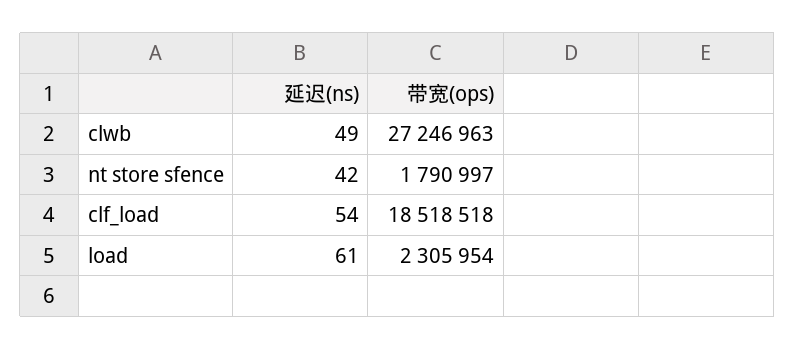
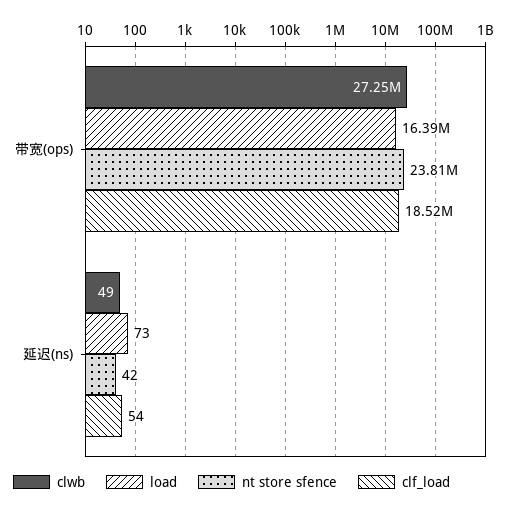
  {
    "clwb": {
      "延迟(ns)": 49,
      "带宽(ops)": 27246963
    },
    "nt store sfence": {
      "延迟(ns)": 42,
-     "带宽(ops)": 1790997
+     "带宽(ops)": 23810000
    },
    "clf_load": {
      "延迟(ns)": 54,
      "带宽(ops)": 18518518
    },
    "load": {
-     "延迟(ns)": 61,
+     "延迟(ns)": 73,
-     "带宽(ops)": 2305954
+     "带宽(ops)": 16390000
    }
  }

